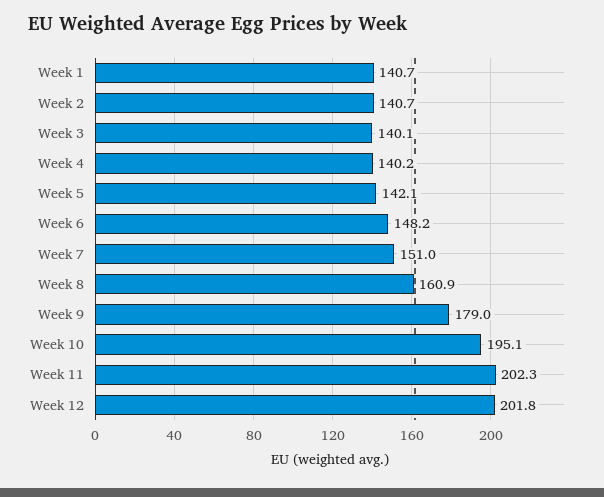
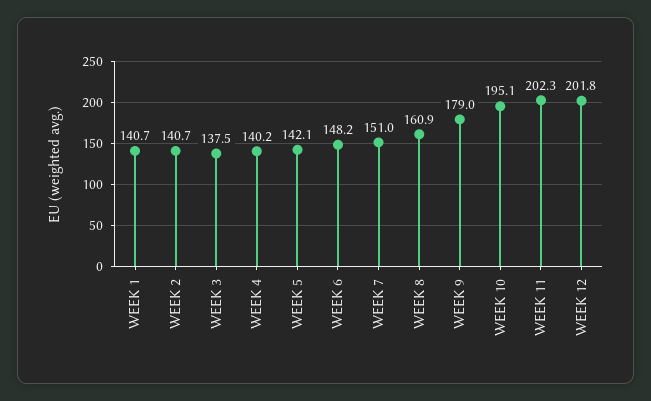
  {
    "Week 1": 140.7,
    "Week 2": 140.7,
-   "Week 3": 140.1,
+   "Week 3": 137.5,
    "Week 4": 140.2,
    "Week 5": 142.1,
    "Week 6": 148.2,
    "Week 7": 151,
    "Week 8": 160.9,
    "Week 9": 179,
    "Week 10": 195.1,
    "Week 11": 202.3,
    "Week 12": 201.8
  }

